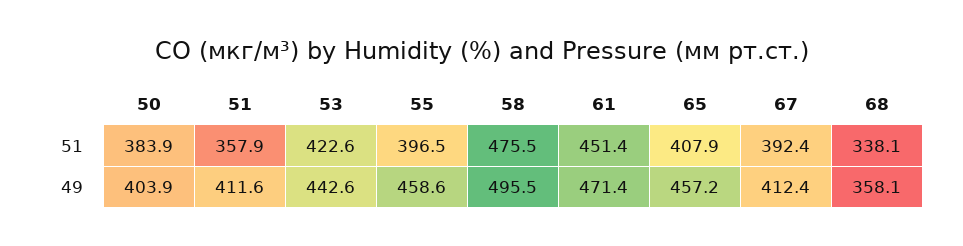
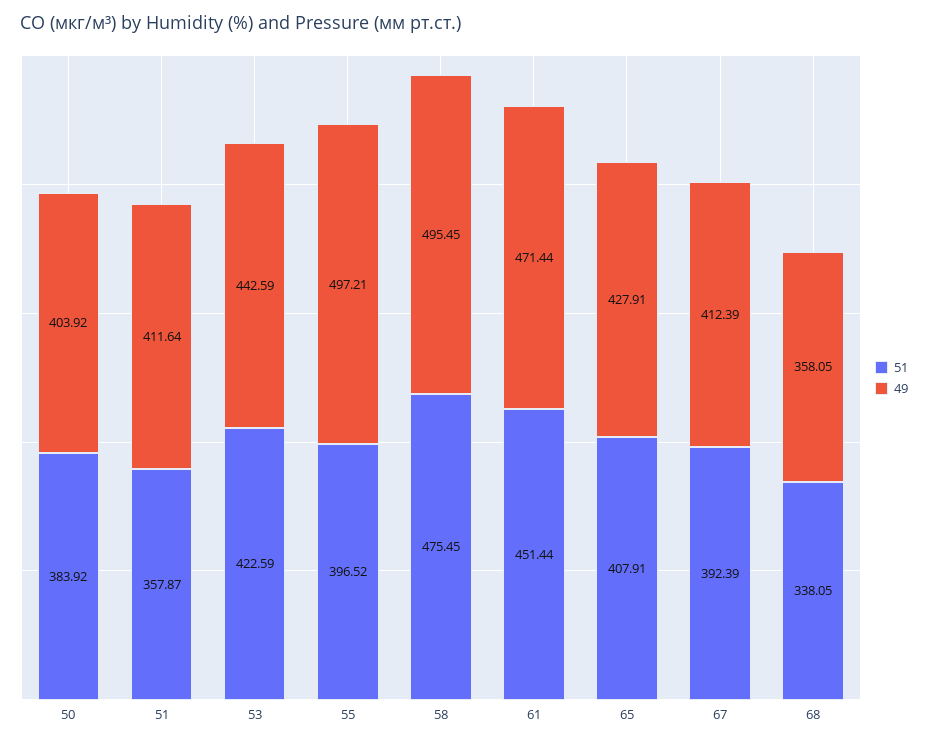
  {
    "51": {
      "50": 383.92,
      "51": 357.87,
      "53": 422.59,
      "55": 396.52,
      "58": 475.45,
      "61": 451.44,
      "65": 407.91,
      "67": 392.39,
      "68": 338.05
    },
    "49": {
      "50": 403.92,
      "51": 411.64,
      "53": 442.59,
-     "55": 458.6,
+     "55": 497.21,
      "58": 495.45,
      "61": 471.44,
-     "65": 457.2,
+     "65": 427.91,
      "67": 412.39,
      "68": 358.05
    }
  }

